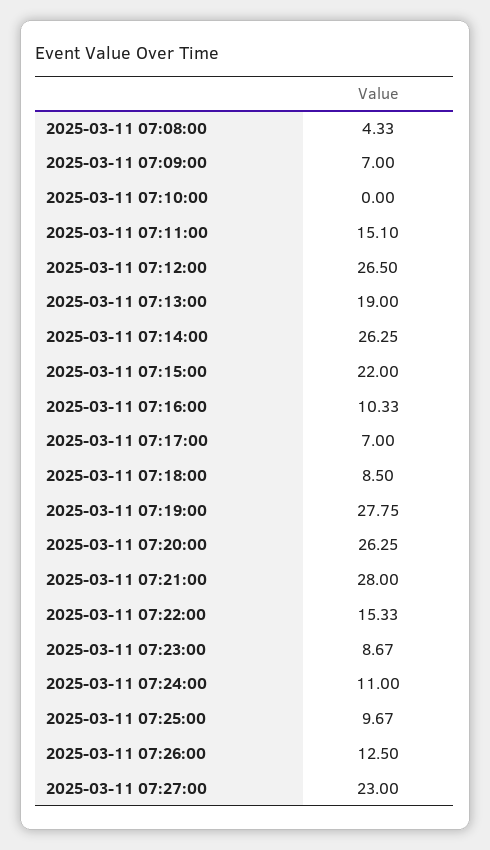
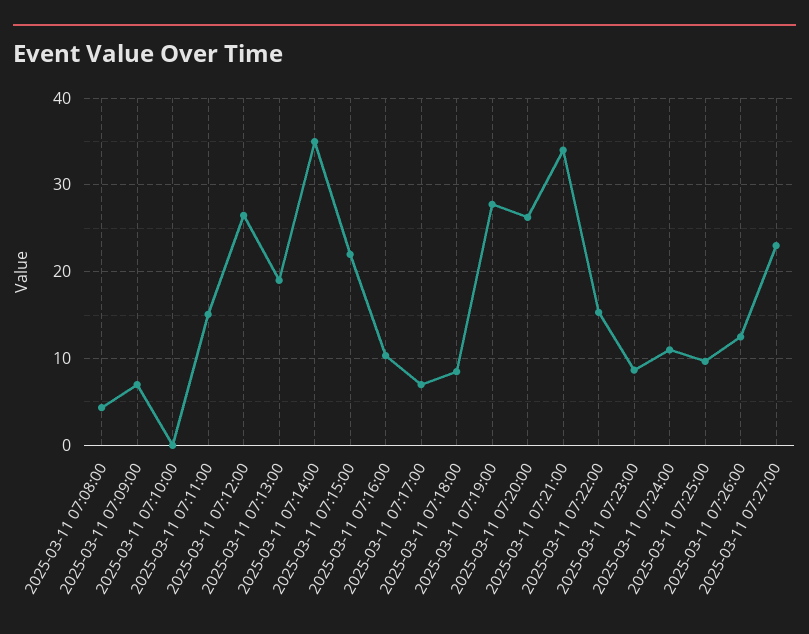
  {
    "2025-03-11 07:08:00": 4.33,
    "2025-03-11 07:09:00": 7,
    "2025-03-11 07:10:00": 0,
    "2025-03-11 07:11:00": 15.1,
    "2025-03-11 07:12:00": 26.5,
    "2025-03-11 07:13:00": 19,
-   "2025-03-11 07:14:00": 26.25,
+   "2025-03-11 07:14:00": 35,
    "2025-03-11 07:15:00": 22,
    "2025-03-11 07:16:00": 10.33,
    "2025-03-11 07:17:00": 7,
    "2025-03-11 07:18:00": 8.5,
    "2025-03-11 07:19:00": 27.75,
    "2025-03-11 07:20:00": 26.25,
-   "2025-03-11 07:21:00": 28,
+   "2025-03-11 07:21:00": 34,
    "2025-03-11 07:22:00": 15.33,
    "2025-03-11 07:23:00": 8.67,
    "2025-03-11 07:24:00": 11,
    "2025-03-11 07:25:00": 9.67,
    "2025-03-11 07:26:00": 12.5,
    "2025-03-11 07:27:00": 23
  }

